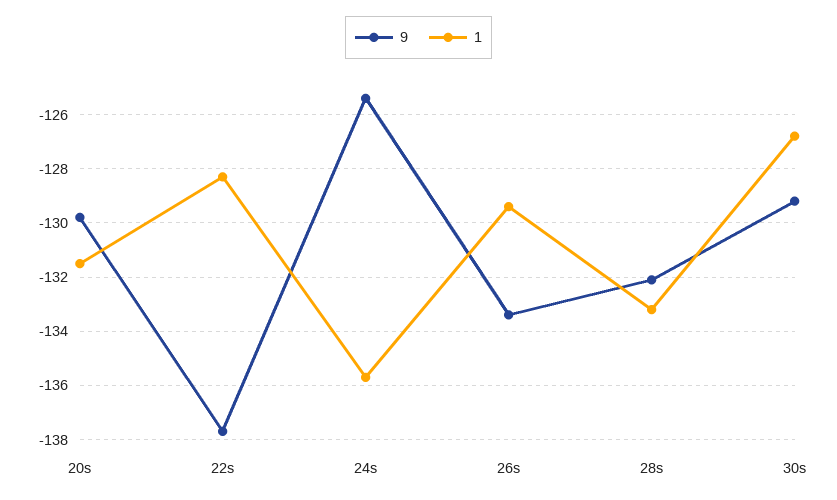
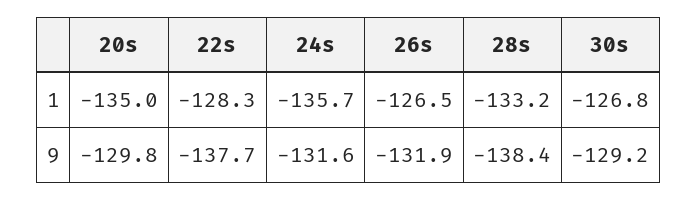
  {
    "9": {
      "20s": -129.8,
      "22s": -137.7,
-     "24s": -125.5,
+     "24s": -131.6,
-     "26s": -133.5,
+     "26s": -131.9,
-     "28s": -132,
+     "28s": -138.4,
      "30s": -129.2
    },
    "1": {
-     "20s": -131.5,
+     "20s": -135,
      "22s": -128.3,
      "24s": -135.7,
-     "26s": -129.5,
+     "26s": -126.5,
      "28s": -133.2,
      "30s": -126.8
    }
  }

